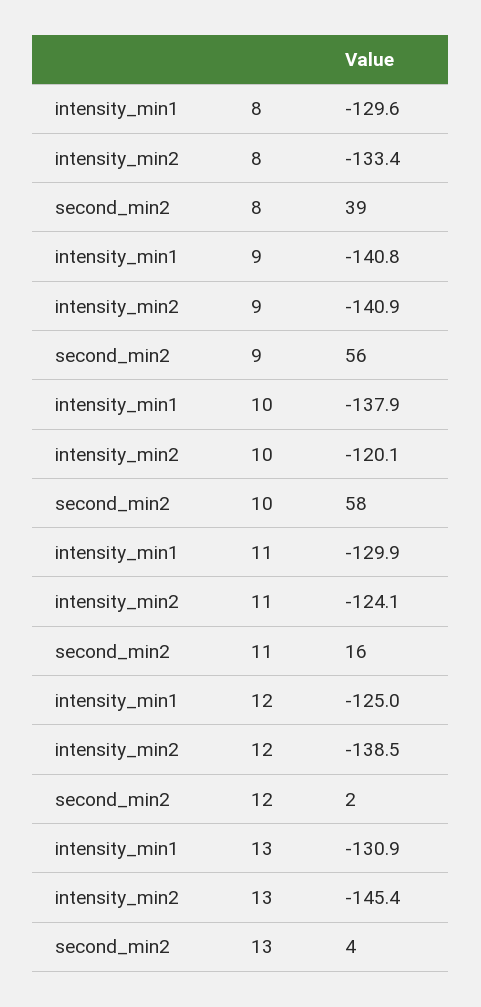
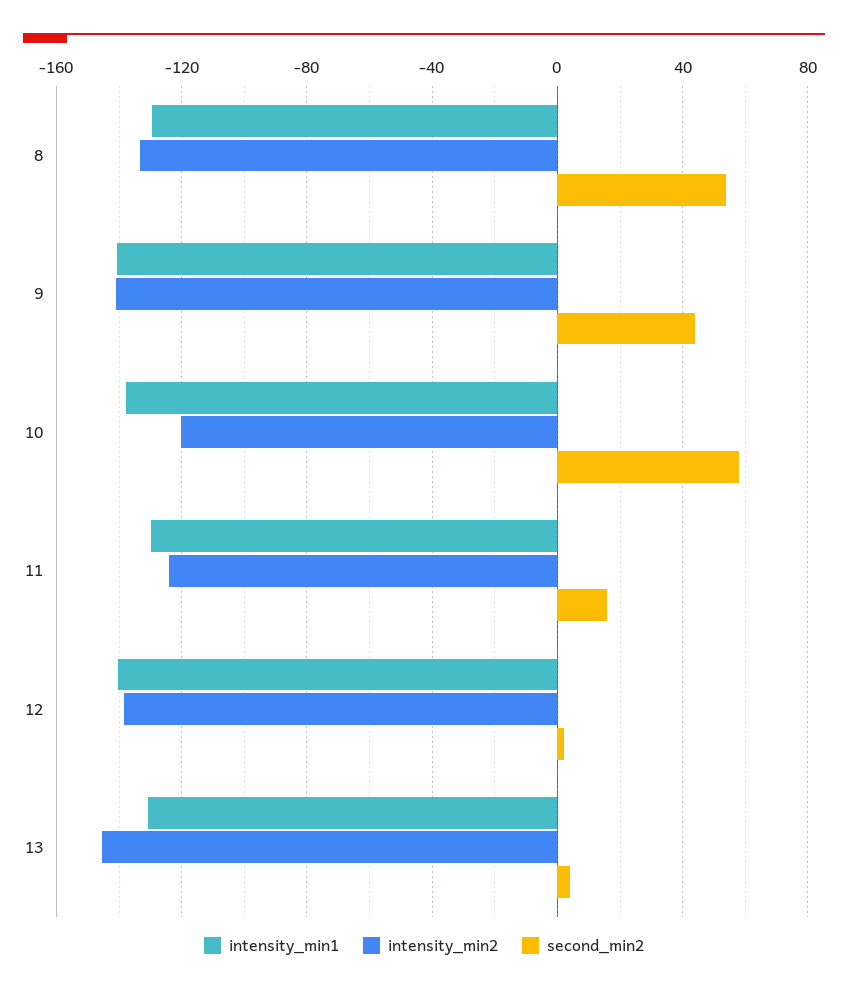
  {
    "intensity_min1": {
      "8": -129.6,
      "9": -140.8,
      "10": -137.9,
      "11": -129.9,
-     "12": -125,
+     "12": -140,
      "13": -130.9
    },
    "intensity_min2": {
      "8": -133.4,
      "9": -140.9,
      "10": -120.1,
      "11": -124.1,
      "12": -138.5,
      "13": -145.4
    },
    "second_min2": {
-     "8": 39,
+     "8": 55,
-     "9": 56,
+     "9": 45,
      "10": 58,
      "11": 16,
      "12": 2,
      "13": 4
    }
  }

